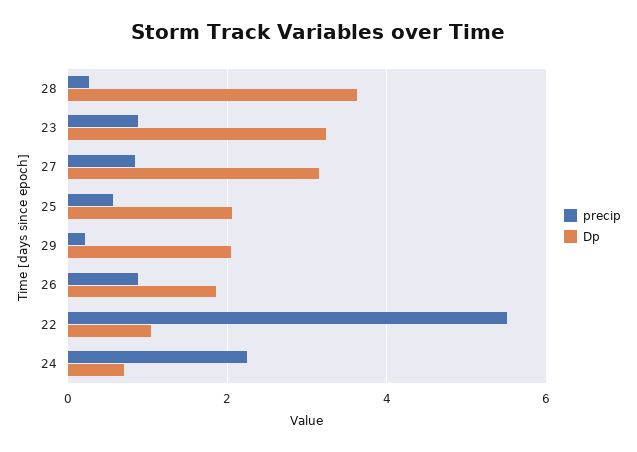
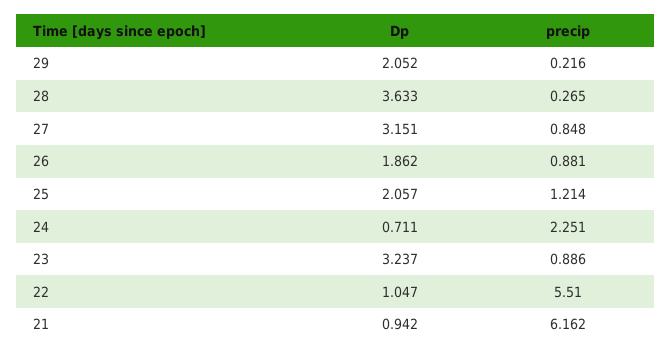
  {
    "precip": {
      "28": 0.265,
      "23": 0.886,
      "27": 0.848,
-     "25": 0.6,
+     "25": 1.214,
      "29": 0.216,
      "26": 0.881,
      "22": 5.51,
-     "24": 2.251
+     "24": 2.251,
+     "21": 6.162
    },
    "Dp": {
      "28": 3.633,
      "23": 3.237,
      "27": 3.151,
      "25": 2.057,
      "29": 2.052,
      "26": 1.862,
      "22": 1.047,
-     "24": 0.711
+     "24": 0.711,
+     "21": 0.942
    }
  }

